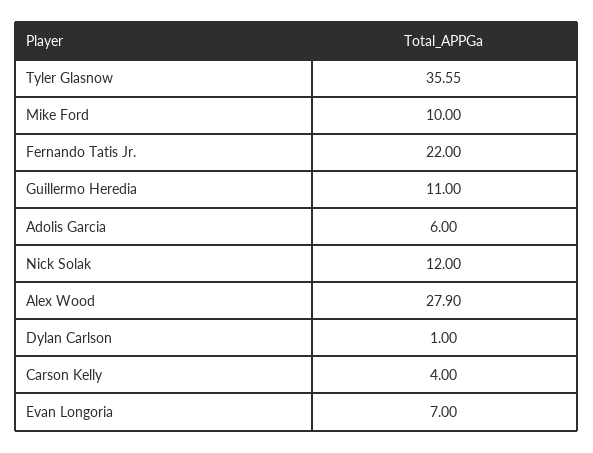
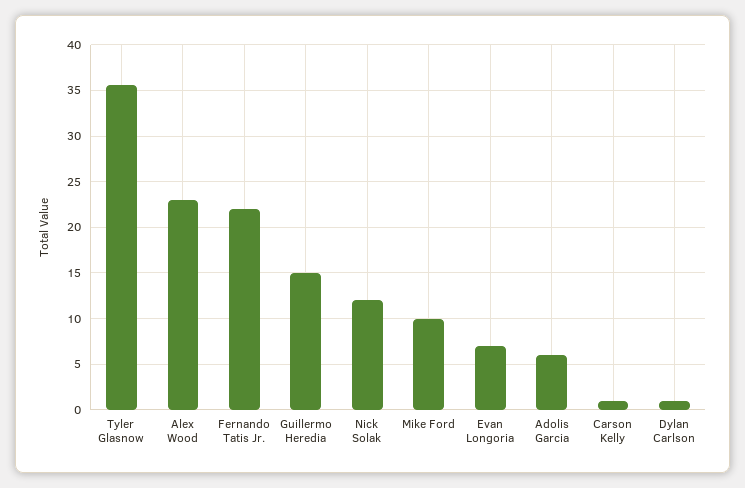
  {
    "Tyler Glasnow": 35.55,
    "Mike Ford": 10,
    "Fernando Tatis Jr.": 22,
-   "Guillermo Heredia": 11,
+   "Guillermo Heredia": 15,
    "Adolis Garcia": 6,
    "Nick Solak": 12,
-   "Alex Wood": 27.9,
+   "Alex Wood": 23,
    "Dylan Carlson": 1,
-   "Carson Kelly": 4,
+   "Carson Kelly": 1,
    "Evan Longoria": 7
  }

